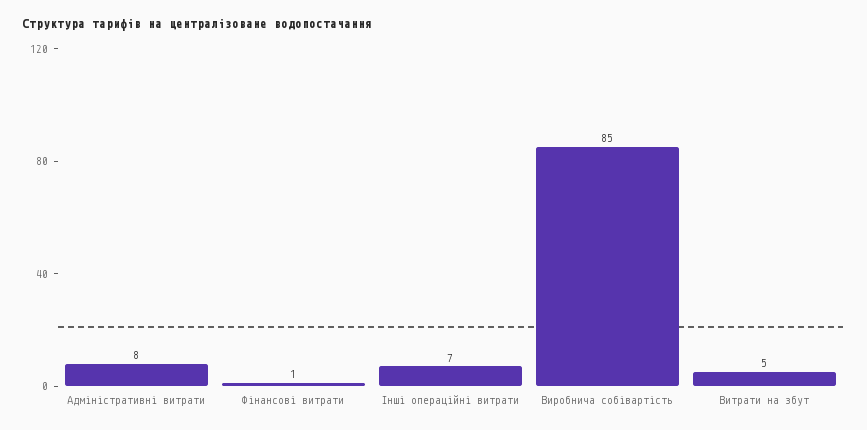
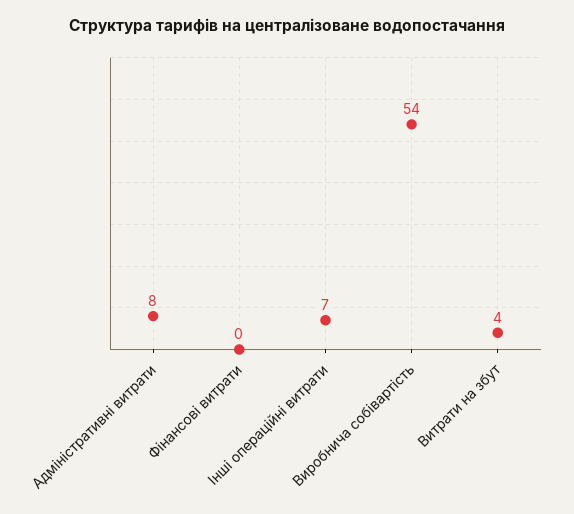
  {
    "Адміністративні витрати": 8,
-   "Фінансові витрати": 1,
+   "Фінансові витрати": 0,
    "Інші операційні витрати": 7,
-   "Виробнича собівартість": 85,
+   "Виробнича собівартість": 54,
-   "Витрати на збут": 5
+   "Витрати на збут": 4
  }

